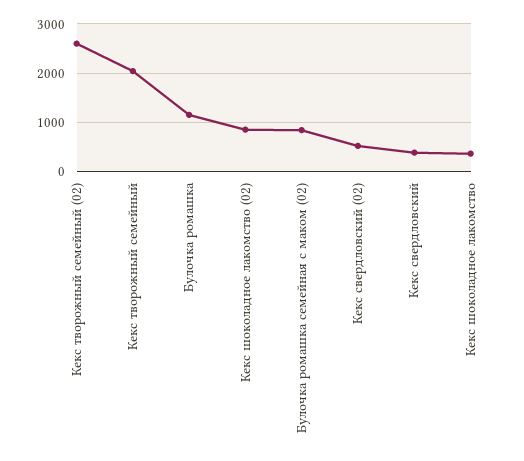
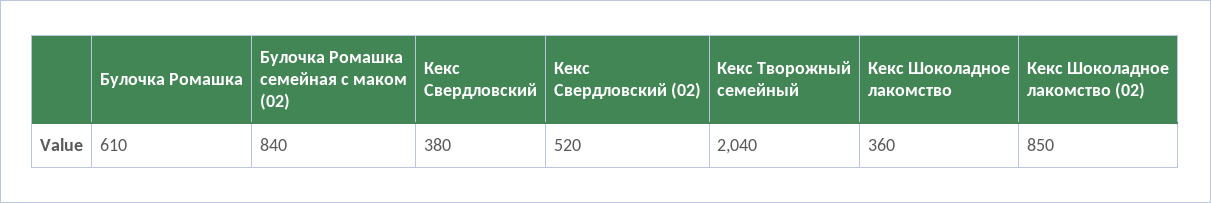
  {
-   "Кекс творожный семейный (02)": 2600,
    "Кекс творожный семейный": 2040,
-   "Булочка ромашка": 1200,
+   "Булочка ромашка": 610,
    "Кекс шоколадное лакомство (02)": 850,
    "Булочка ромашка семейная с маком (02)": 840,
    "Кекс свердловский (02)": 520,
    "Кекс свердловский": 380,
    "Кекс шоколадное лакомство": 360
  }

